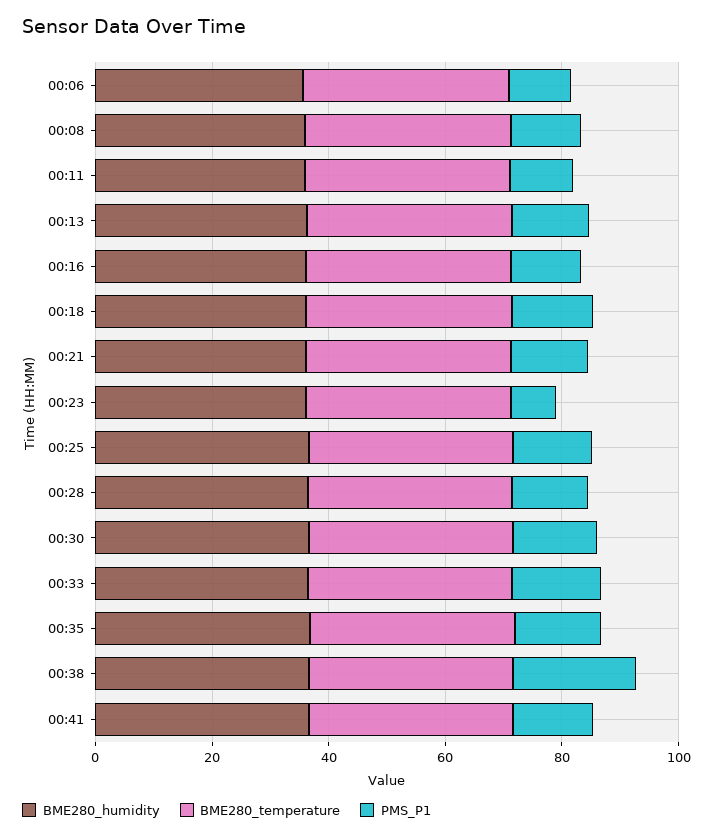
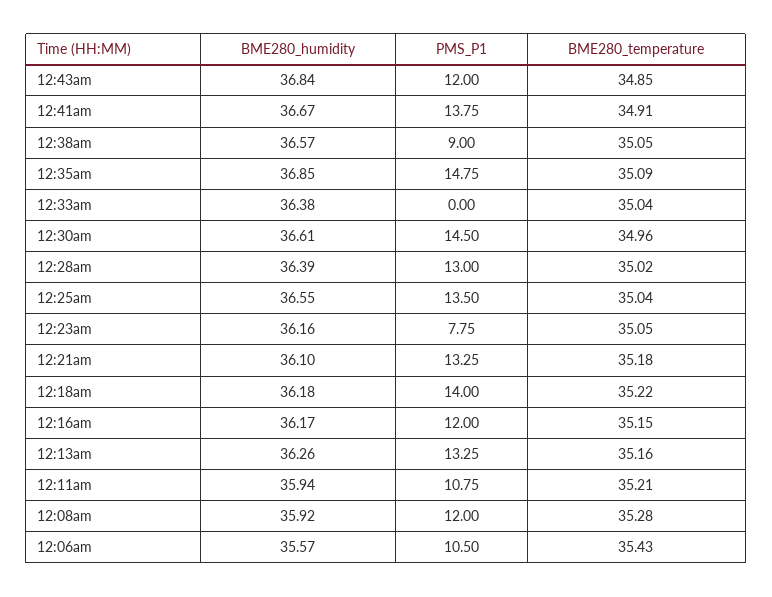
  {
    "BME280_humidity": {
      "00:06": 35.57,
      "00:08": 35.92,
      "00:11": 35.94,
      "00:13": 36.26,
      "00:16": 36.17,
      "00:18": 36.18,
      "00:21": 36.1,
      "00:23": 36.16,
      "00:25": 36.55,
      "00:28": 36.39,
      "00:30": 36.61,
      "00:33": 36.38,
      "00:35": 36.85,
      "00:38": 36.57,
-     "00:41": 36.67
+     "00:41": 36.67,
+     "12:43am": 36.84
    },
    "BME280_temperature": {
      "00:06": 35.43,
      "00:08": 35.28,
      "00:11": 35.21,
      "00:13": 35.16,
      "00:16": 35.15,
      "00:18": 35.22,
      "00:21": 35.18,
      "00:23": 35.05,
      "00:25": 35.04,
      "00:28": 35.02,
      "00:30": 34.96,
      "00:33": 35.04,
      "00:35": 35.09,
      "00:38": 35.05,
-     "00:41": 34.91
+     "00:41": 34.91,
+     "12:43am": 34.85
    },
    "PMS_P1": {
      "00:06": 10.5,
      "00:08": 12,
      "00:11": 10.75,
      "00:13": 13.25,
      "00:16": 12,
      "00:18": 14,
      "00:21": 13.25,
      "00:23": 7.75,
      "00:25": 13.5,
      "00:28": 13,
      "00:30": 14.5,
-     "00:33": 15,
+     "00:33": 0,
      "00:35": 14.75,
-     "00:38": 20,
+     "00:38": 9,
-     "00:41": 13.75
+     "00:41": 13.75,
+     "12:43am": 12
    }
  }

